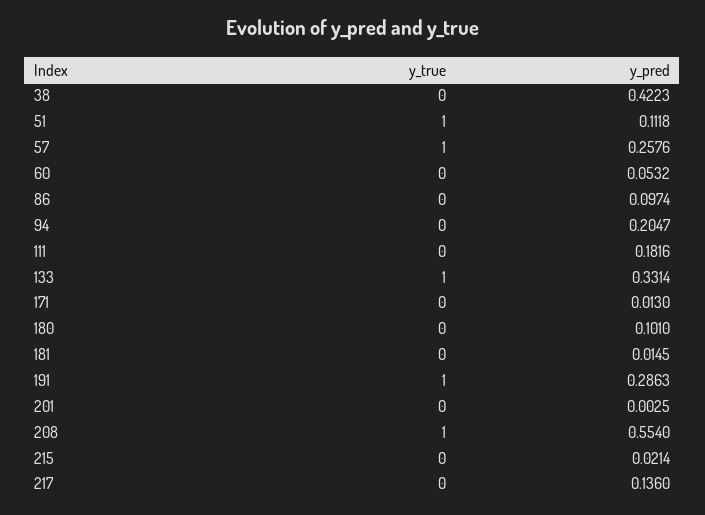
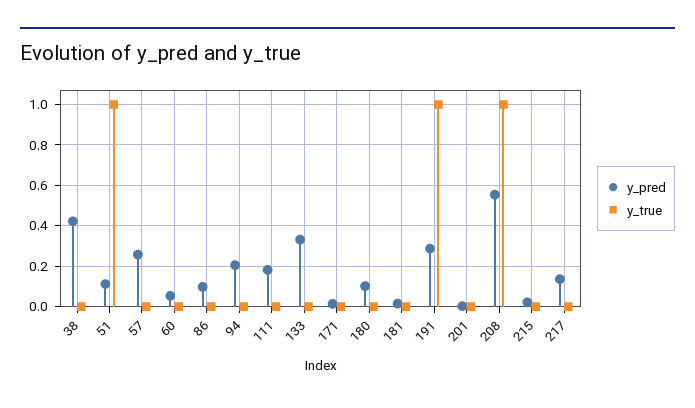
  {
    "y_true": {
      "38": 0,
      "51": 1,
-     "57": 1,
+     "57": 0,
      "60": 0,
      "86": 0,
      "94": 0,
      "111": 0,
-     "133": 1,
+     "133": 0,
      "171": 0,
      "180": 0,
      "181": 0,
      "191": 1,
      "201": 0,
      "208": 1,
      "215": 0,
      "217": 0
    },
    "y_pred": {
      "38": 0.4223,
      "51": 0.1118,
      "57": 0.2576,
      "60": 0.0532,
      "86": 0.0974,
      "94": 0.2047,
      "111": 0.1816,
      "133": 0.3314,
      "171": 0.013,
      "180": 0.101,
      "181": 0.0145,
      "191": 0.2863,
      "201": 0.0025,
      "208": 0.554,
      "215": 0.0214,
      "217": 0.136
    }
  }

